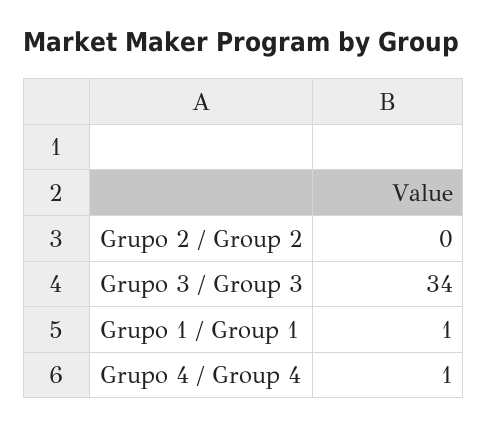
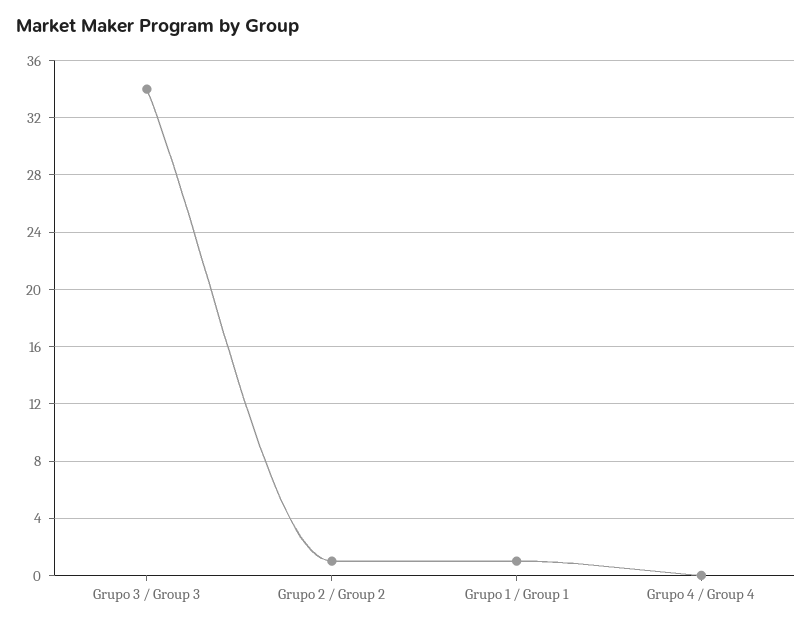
  {
-   "Grupo 2 / Group 2": 0,
+   "Grupo 2 / Group 2": 1,
    "Grupo 3 / Group 3": 34,
    "Grupo 1 / Group 1": 1,
-   "Grupo 4 / Group 4": 1
+   "Grupo 4 / Group 4": 0
  }

